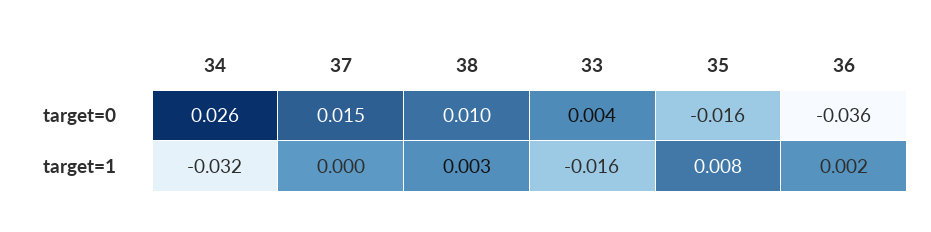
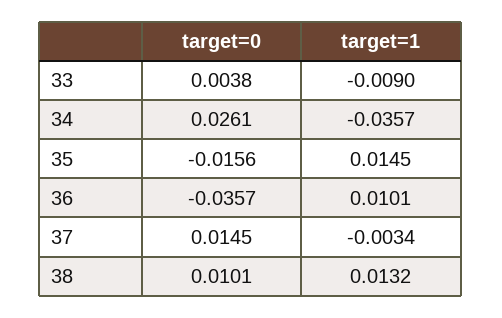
  {
    "34": {
      "target=0": 0.0261,
-     "target=1": -0.032
+     "target=1": -0.0357
    },
    "37": {
      "target=0": 0.0145,
-     "target=1": 0
+     "target=1": -0.0034
    },
    "38": {
      "target=0": 0.0101,
-     "target=1": 0.003
+     "target=1": 0.0132
    },
    "33": {
      "target=0": 0.0038,
-     "target=1": -0.016
+     "target=1": -0.009
    },
    "35": {
      "target=0": -0.0156,
-     "target=1": 0.008
+     "target=1": 0.0145
    },
    "36": {
      "target=0": -0.0357,
-     "target=1": 0.002
+     "target=1": 0.0101
    }
  }

